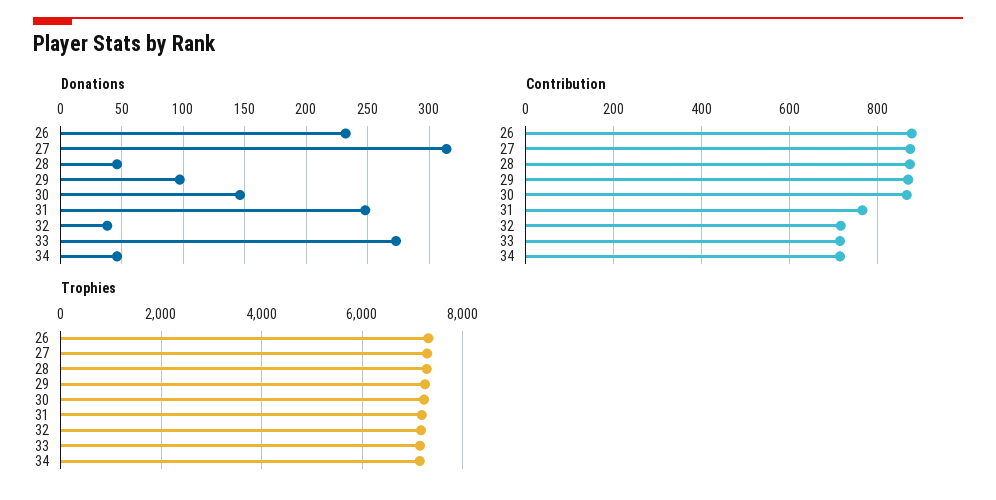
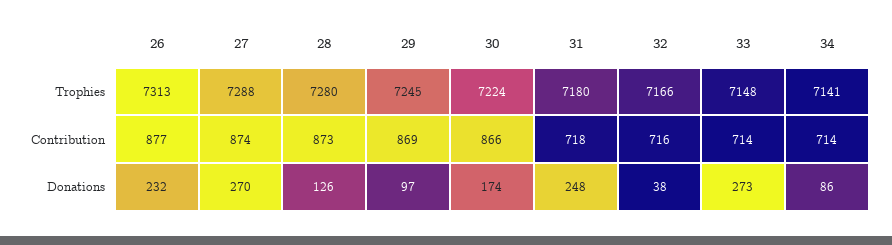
  {
    "Donations": {
      "26": 232,
-     "27": 315,
+     "27": 270,
-     "28": 45,
+     "28": 126,
      "29": 97,
-     "30": 145,
+     "30": 174,
      "31": 248,
      "32": 38,
      "33": 273,
-     "34": 45
+     "34": 86
    },
    "Contribution": {
      "26": 877,
      "27": 874,
      "28": 873,
      "29": 869,
      "30": 866,
-     "31": 760,
+     "31": 718,
      "32": 716,
      "33": 714,
      "34": 714
    },
    "Trophies": {
      "26": 7313,
      "27": 7288,
      "28": 7280,
      "29": 7245,
      "30": 7224,
      "31": 7180,
      "32": 7166,
      "33": 7148,
      "34": 7141
    }
  }

